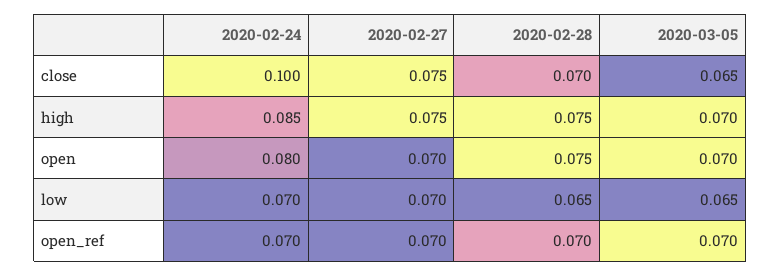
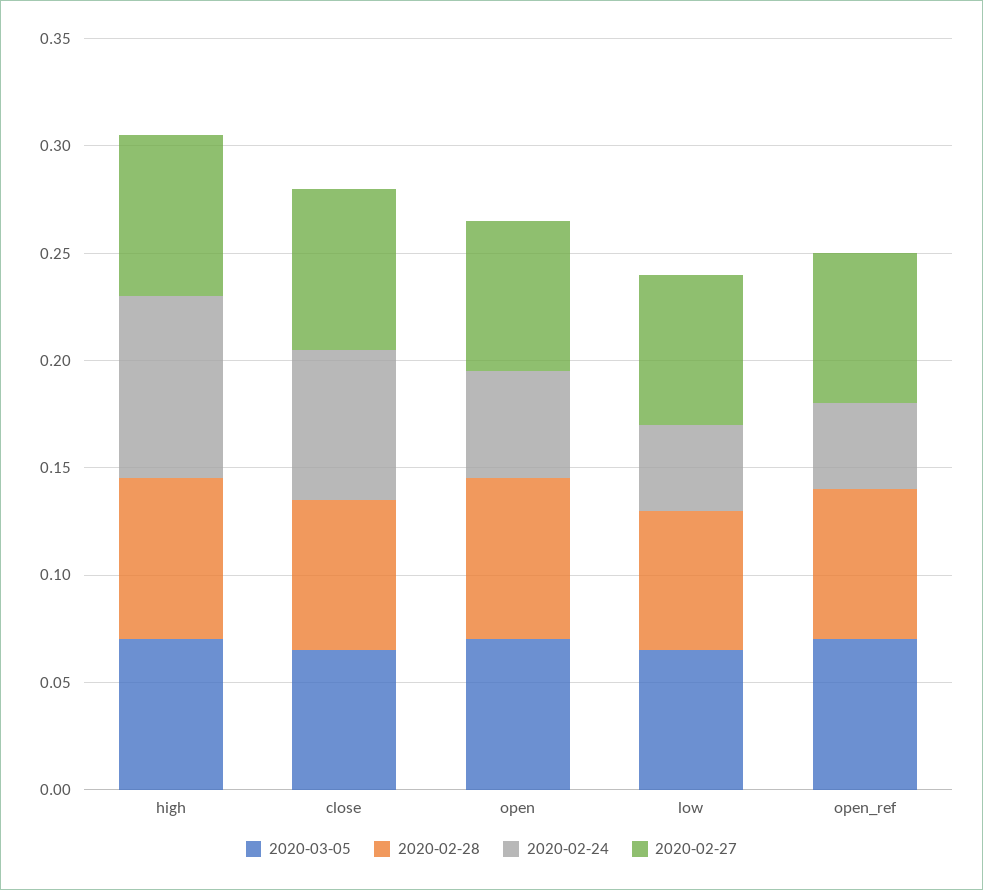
  {
    "2020-02-24": {
-     "close": 0.1,
+     "close": 0.07,
      "high": 0.085,
-     "open": 0.08,
+     "open": 0.05,
-     "low": 0.07,
+     "low": 0.04,
-     "open_ref": 0.07
+     "open_ref": 0.04
    },
    "2020-02-27": {
      "close": 0.075,
      "high": 0.075,
      "open": 0.07,
      "low": 0.07,
      "open_ref": 0.07
    },
    "2020-02-28": {
      "close": 0.07,
      "high": 0.075,
      "open": 0.075,
      "low": 0.065,
      "open_ref": 0.07
    },
    "2020-03-05": {
      "close": 0.065,
      "high": 0.07,
      "open": 0.07,
      "low": 0.065,
      "open_ref": 0.07
    }
  }

